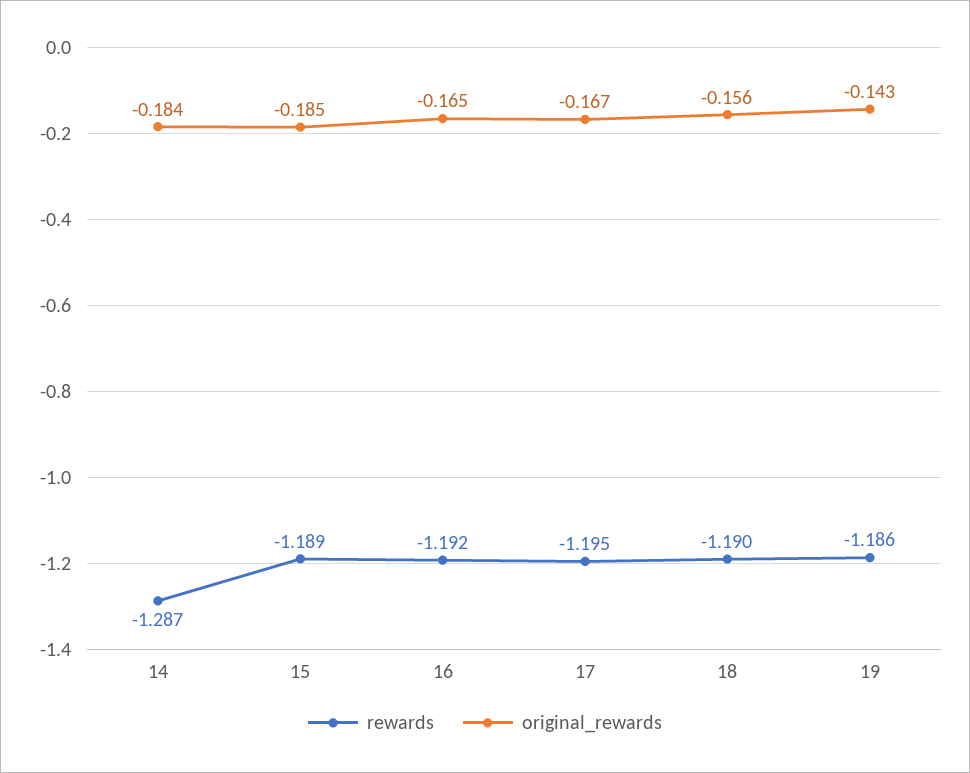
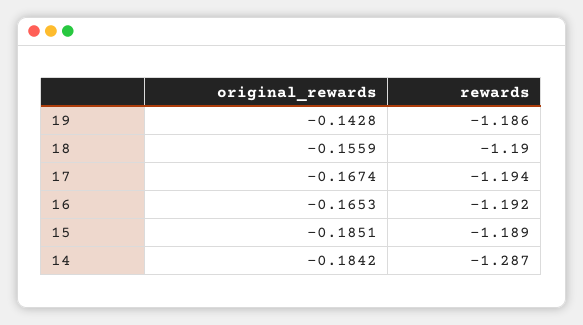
  {
    "rewards": {
      "14": -1.287,
      "15": -1.189,
      "16": -1.192,
-     "17": -1.195,
+     "17": -1.194,
      "18": -1.19,
      "19": -1.186
    },
    "original_rewards": {
      "14": -0.1842,
      "15": -0.1851,
      "16": -0.1653,
      "17": -0.1674,
      "18": -0.1559,
      "19": -0.1428
    }
  }

